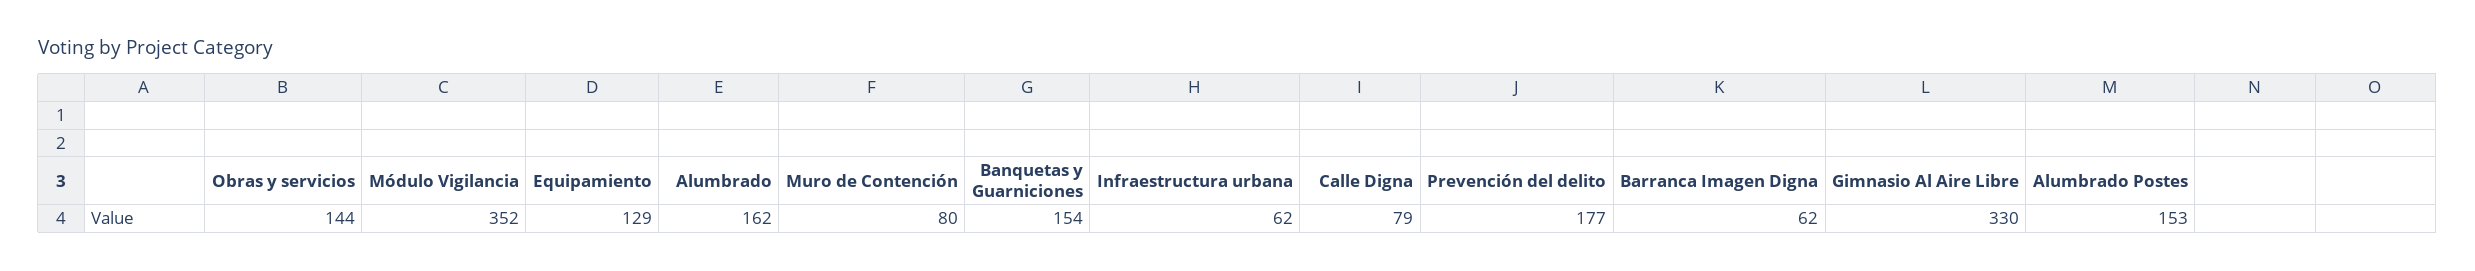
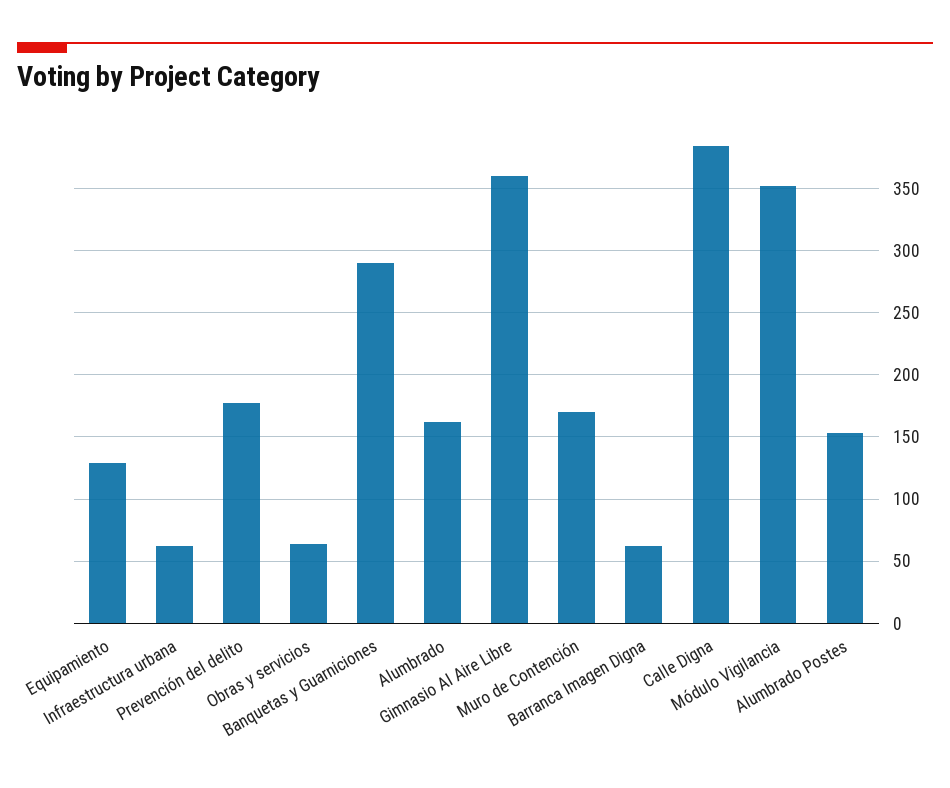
  {
-   "Obras y servicios": 144,
+   "Obras y servicios": 65,
    "Módulo Vigilancia": 352,
    "Equipamiento": 129,
    "Alumbrado": 162,
-   "Muro de Contención": 80,
+   "Muro de Contención": 170,
-   "Banquetas y Guarniciones": 154,
+   "Banquetas y Guarniciones": 290,
    "Infraestructura urbana": 62,
-   "Calle Digna": 79,
+   "Calle Digna": 385,
    "Prevención del delito": 177,
    "Barranca Imagen Digna": 62,
-   "Gimnasio Al Aire Libre": 330,
+   "Gimnasio Al Aire Libre": 360,
    "Alumbrado Postes": 153
  }

